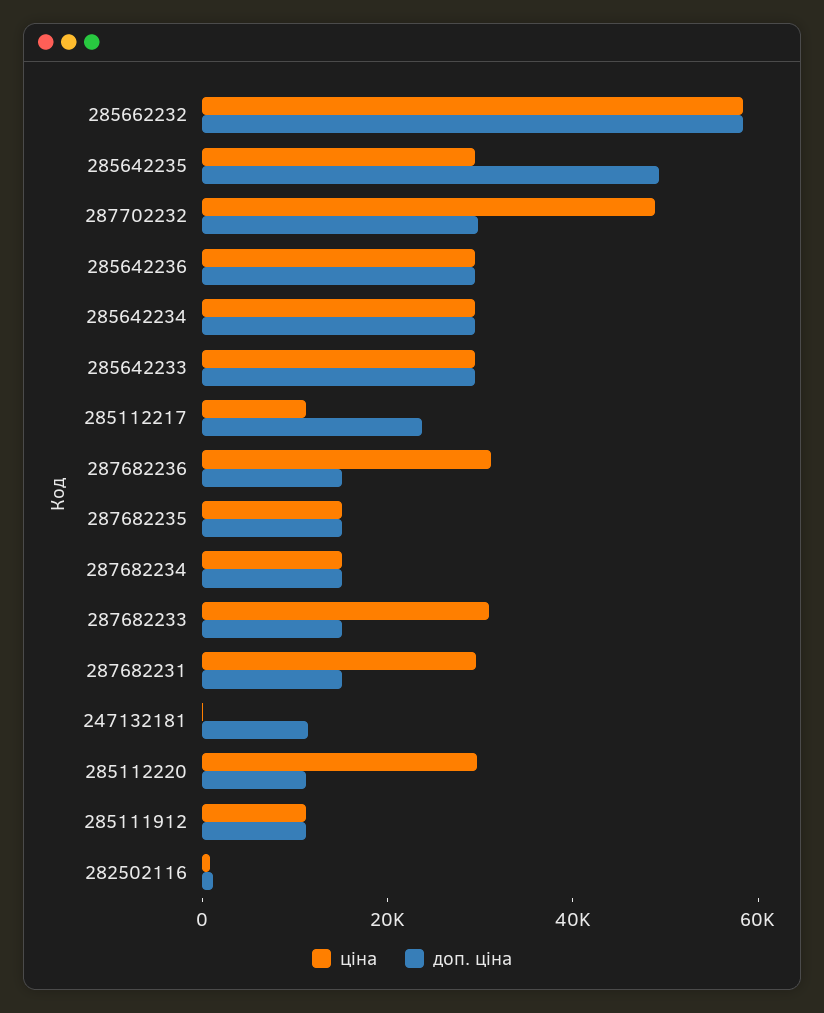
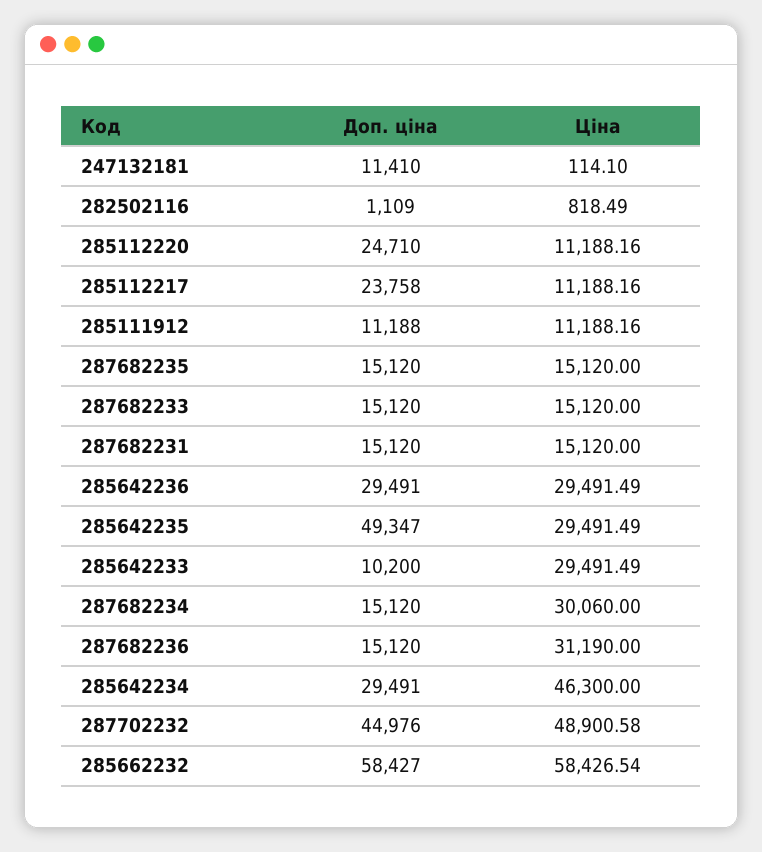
  {
    "ціна": {
      "285662232": 58426.54,
      "285642235": 29491.49,
      "287702232": 48900.58,
      "285642236": 29491.49,
-     "285642234": 30000,
+     "285642234": 46300,
      "285642233": 29491.49,
      "285112217": 11188.16,
      "287682236": 31190,
      "287682235": 15120,
-     "287682234": 15000,
+     "287682234": 30060,
-     "287682233": 30000,
+     "287682233": 15120,
-     "287682231": 30000,
+     "287682231": 15120,
      "247132181": 114.1,
-     "285112220": 30000,
+     "285112220": 11188.16,
      "285111912": 11188.16,
      "282502116": 818.49
    },
    "доп. ціна": {
      "285662232": 58427,
      "285642235": 49347,
-     "287702232": 30000,
+     "287702232": 44976,
      "285642236": 29491,
      "285642234": 29491,
-     "285642233": 30000,
+     "285642233": 10200,
      "285112217": 23758,
      "287682236": 15120,
      "287682235": 15120,
      "287682234": 15120,
      "287682233": 15120,
      "287682231": 15120,
      "247132181": 11410,
-     "285112220": 10000,
+     "285112220": 24710,
      "285111912": 11188,
      "282502116": 1109
    }
  }

